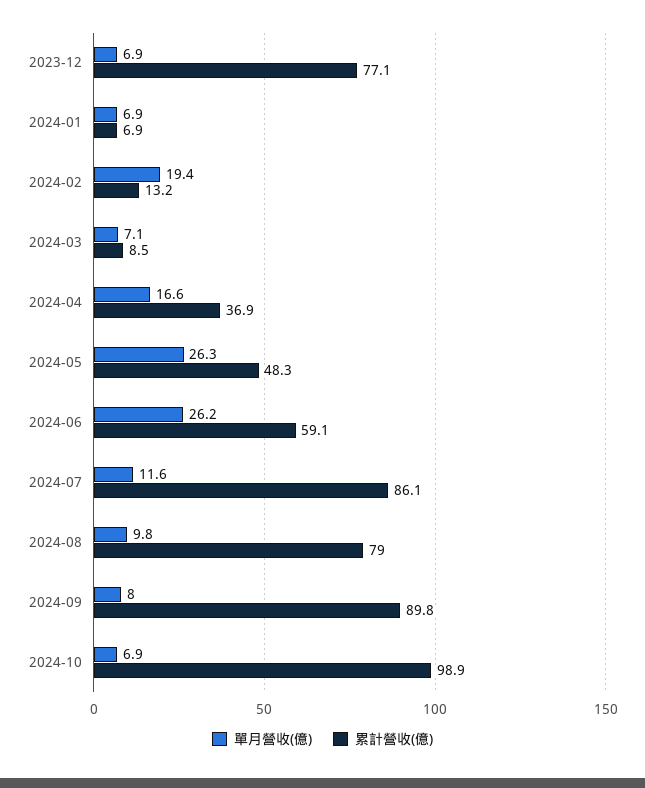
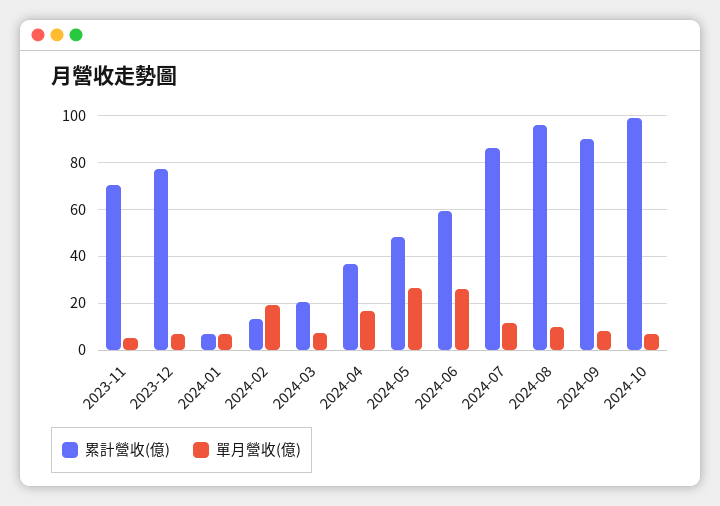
  {
    "單月營收(億)": {
      "2023-12": 6.9,
      "2024-01": 6.9,
      "2024-02": 19.4,
      "2024-03": 7.1,
      "2024-04": 16.6,
      "2024-05": 26.3,
      "2024-06": 26.2,
      "2024-07": 11.6,
      "2024-08": 9.8,
      "2024-09": 8,
-     "2024-10": 6.9
+     "2024-10": 6.9,
+     "2023-11": 5
    },
    "累計營收(億)": {
      "2023-12": 77.1,
      "2024-01": 6.9,
      "2024-02": 13.2,
-     "2024-03": 8.5,
+     "2024-03": 20,
      "2024-04": 36.9,
      "2024-05": 48.3,
      "2024-06": 59.1,
      "2024-07": 86.1,
-     "2024-08": 79,
+     "2024-08": 95,
      "2024-09": 89.8,
-     "2024-10": 98.9
+     "2024-10": 98.9,
+     "2023-11": 70
    }
  }

